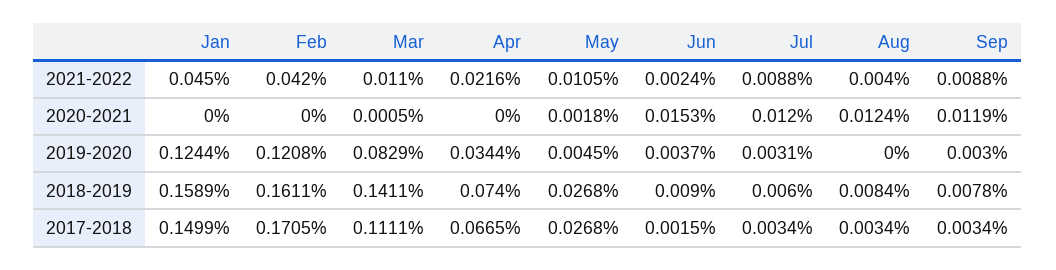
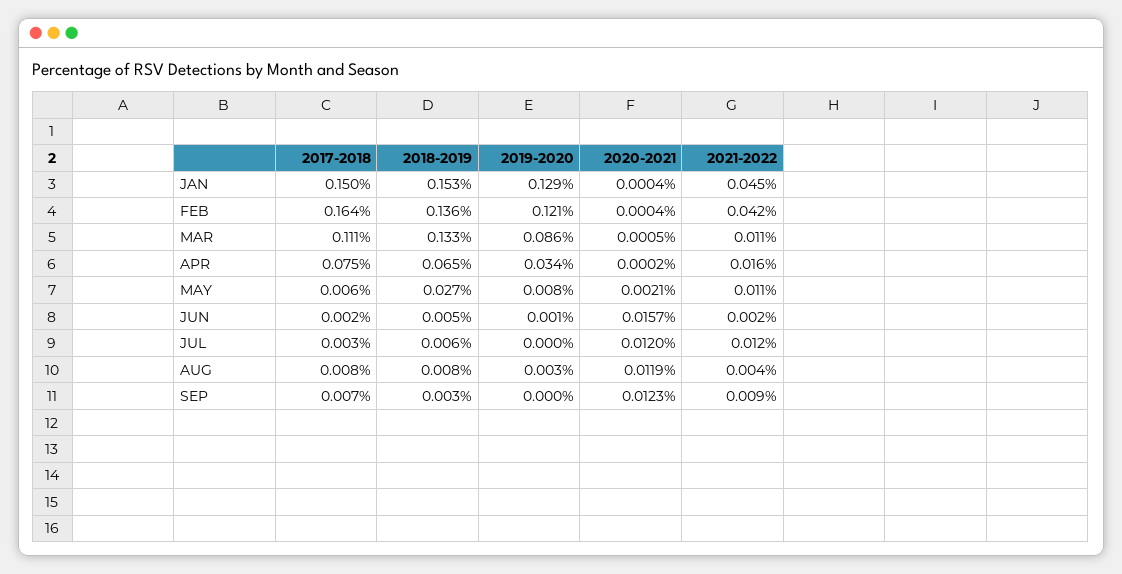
  {
    "Jan": {
      "2021-2022": 0.045,
-     "2020-2021": 0,
+     "2020-2021": 0.0004,
-     "2019-2020": 0.1244,
+     "2019-2020": 0.129,
-     "2018-2019": 0.1589,
+     "2018-2019": 0.153,
      "2017-2018": 0.1499
    },
    "Feb": {
      "2021-2022": 0.042,
-     "2020-2021": 0,
+     "2020-2021": 0.0004,
      "2019-2020": 0.1208,
-     "2018-2019": 0.1611,
+     "2018-2019": 0.136,
-     "2017-2018": 0.1705
+     "2017-2018": 0.164
    },
    "Mar": {
      "2021-2022": 0.011,
      "2020-2021": 0.0005,
-     "2019-2020": 0.0829,
+     "2019-2020": 0.086,
-     "2018-2019": 0.1411,
+     "2018-2019": 0.133,
      "2017-2018": 0.1111
    },
    "Apr": {
-     "2021-2022": 0.0216,
+     "2021-2022": 0.016,
-     "2020-2021": 0,
+     "2020-2021": 0.0002,
      "2019-2020": 0.0344,
-     "2018-2019": 0.074,
+     "2018-2019": 0.065,
-     "2017-2018": 0.0665
+     "2017-2018": 0.075
    },
    "May": {
      "2021-2022": 0.0105,
-     "2020-2021": 0.0018,
+     "2020-2021": 0.0021,
-     "2019-2020": 0.0045,
+     "2019-2020": 0.008,
      "2018-2019": 0.0268,
-     "2017-2018": 0.0268
+     "2017-2018": 0.006
    },
    "Jun": {
      "2021-2022": 0.0024,
-     "2020-2021": 0.0153,
+     "2020-2021": 0.0157,
-     "2019-2020": 0.0037,
+     "2019-2020": 0.001,
-     "2018-2019": 0.009,
+     "2018-2019": 0.005,
      "2017-2018": 0.0015
    },
    "Jul": {
-     "2021-2022": 0.0088,
+     "2021-2022": 0.012,
      "2020-2021": 0.012,
-     "2019-2020": 0.0031,
+     "2019-2020": 0,
      "2018-2019": 0.006,
      "2017-2018": 0.0034
    },
    "Aug": {
      "2021-2022": 0.004,
-     "2020-2021": 0.0124,
+     "2020-2021": 0.0119,
-     "2019-2020": 0,
+     "2019-2020": 0.003,
      "2018-2019": 0.0084,
-     "2017-2018": 0.0034
+     "2017-2018": 0.008
    },
    "Sep": {
      "2021-2022": 0.0088,
-     "2020-2021": 0.0119,
+     "2020-2021": 0.0123,
-     "2019-2020": 0.003,
+     "2019-2020": 0,
-     "2018-2019": 0.0078,
+     "2018-2019": 0.003,
-     "2017-2018": 0.0034
+     "2017-2018": 0.007
    }
  }

